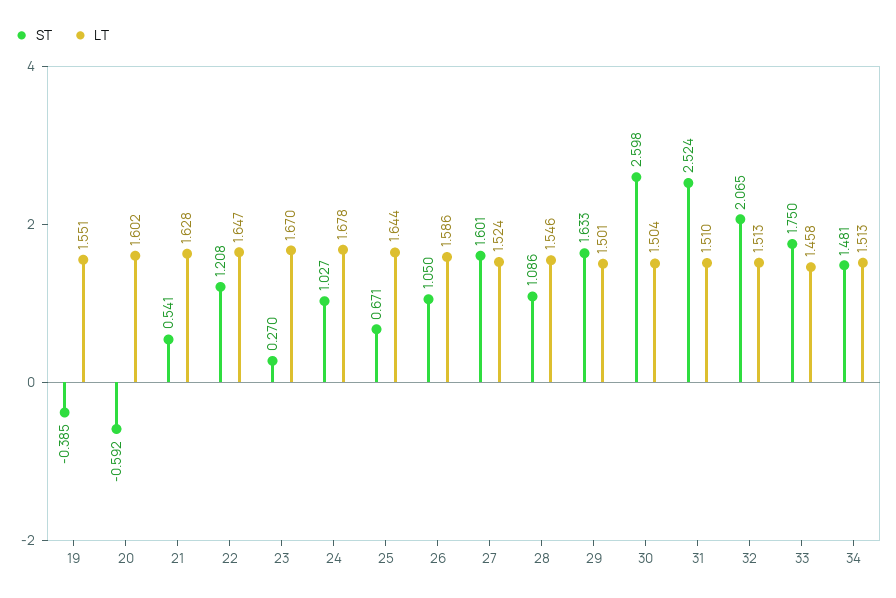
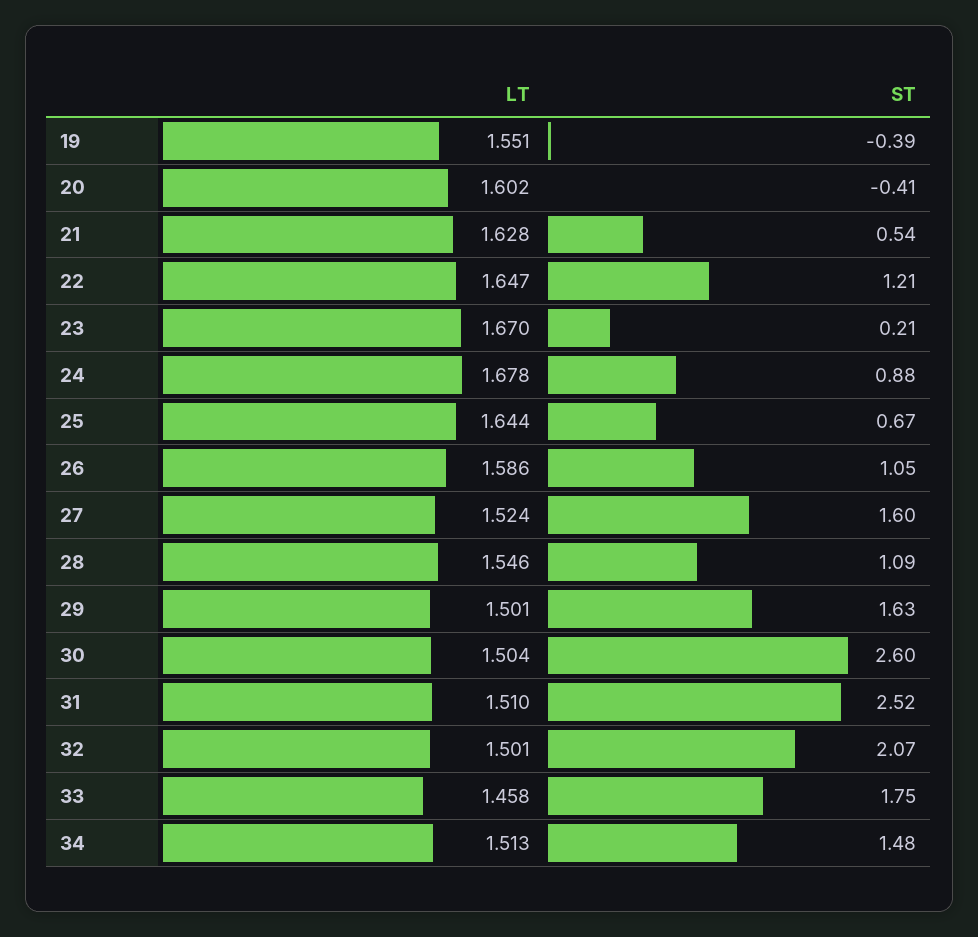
  {
    "ST": {
      "19": -0.385,
-     "20": -0.592,
+     "20": -0.41,
      "21": 0.541,
      "22": 1.208,
-     "23": 0.27,
+     "23": 0.21,
-     "24": 1.027,
+     "24": 0.88,
      "25": 0.671,
      "26": 1.05,
      "27": 1.601,
      "28": 1.086,
      "29": 1.633,
      "30": 2.598,
      "31": 2.524,
      "32": 2.065,
      "33": 1.75,
      "34": 1.481
    },
    "LT": {
      "19": 1.551,
      "20": 1.602,
      "21": 1.628,
      "22": 1.647,
      "23": 1.67,
      "24": 1.678,
      "25": 1.644,
      "26": 1.586,
      "27": 1.524,
      "28": 1.546,
      "29": 1.501,
      "30": 1.504,
      "31": 1.51,
-     "32": 1.513,
+     "32": 1.501,
      "33": 1.458,
      "34": 1.513
    }
  }

